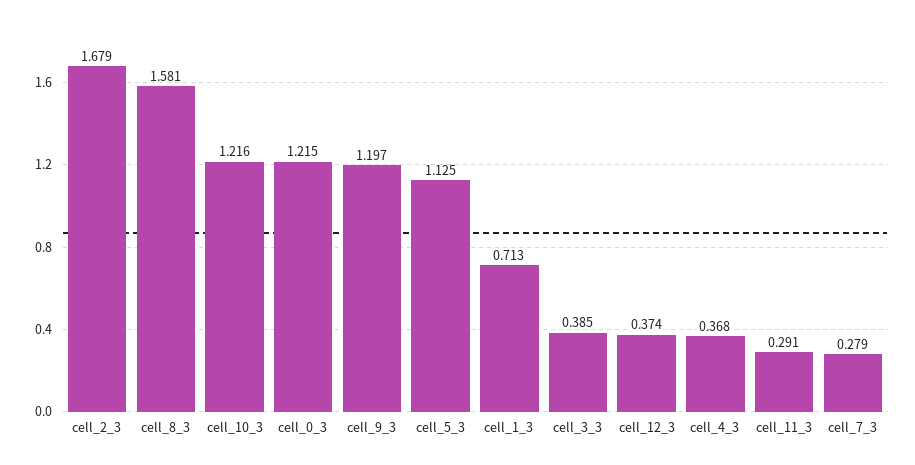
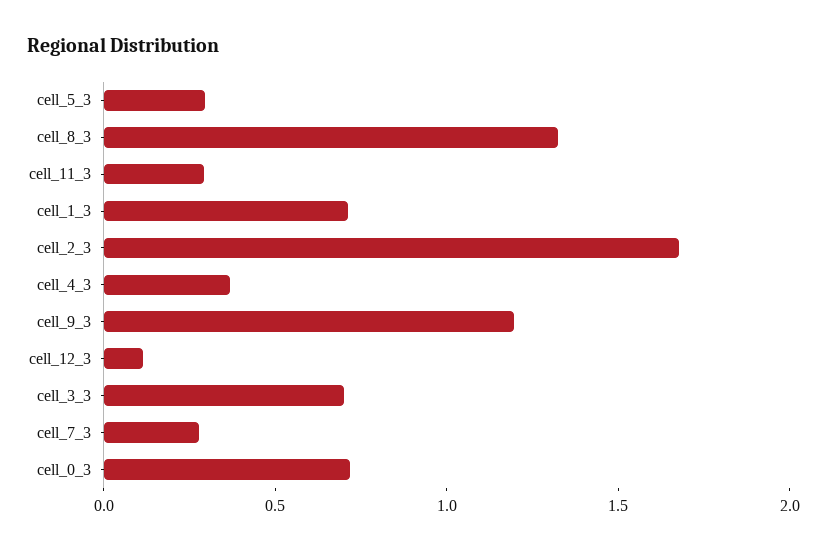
  {
    "cell_2_3": 1.679,
-   "cell_8_3": 1.581,
+   "cell_8_3": 1.3,
-   "cell_10_3": 1.216,
-   "cell_0_3": 1.215,
+   "cell_0_3": 0.7,
    "cell_9_3": 1.197,
-   "cell_5_3": 1.125,
+   "cell_5_3": 0.3,
    "cell_1_3": 0.713,
-   "cell_3_3": 0.385,
+   "cell_3_3": 0.7,
-   "cell_12_3": 0.374,
+   "cell_12_3": 0.1,
    "cell_4_3": 0.368,
    "cell_11_3": 0.291,
    "cell_7_3": 0.279
  }

